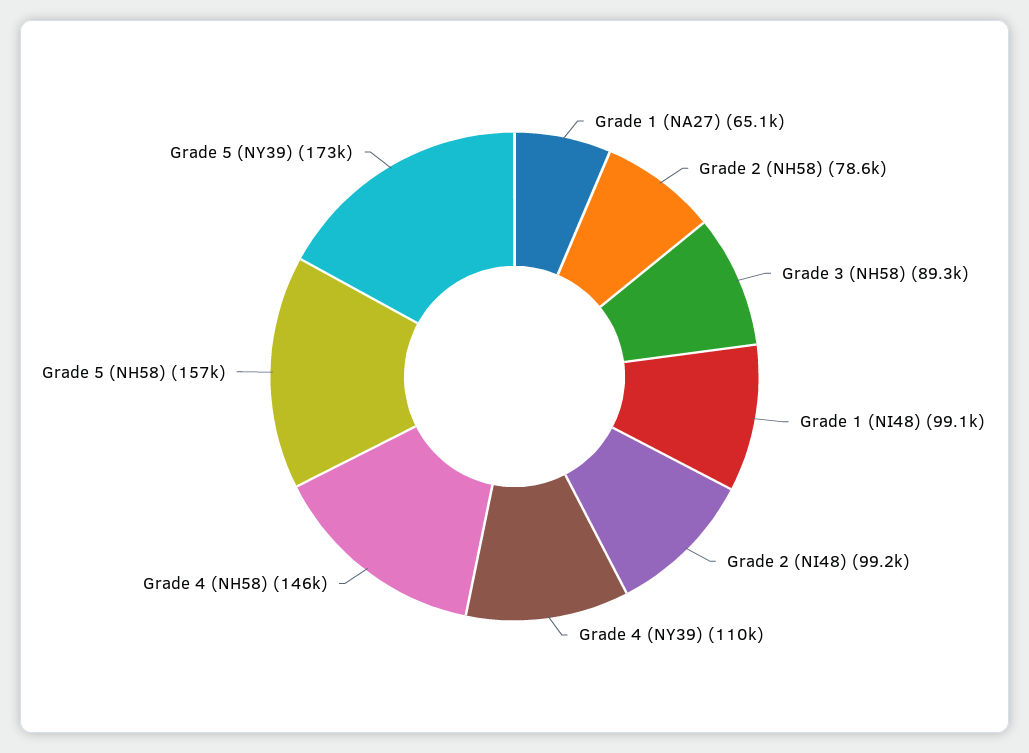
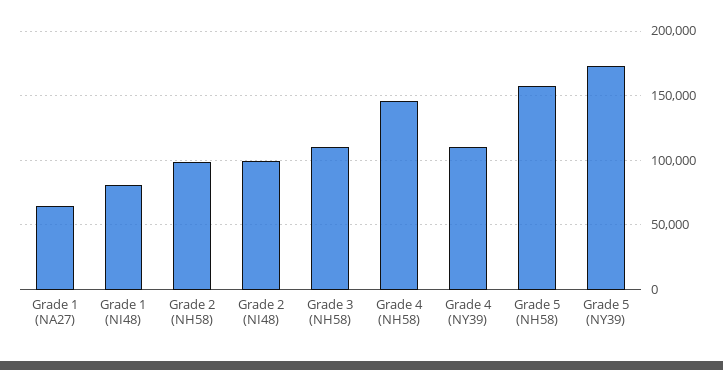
  {
    "Grade 1 (NA27)": 65100,
-   "Grade 2 (NH58)": 78600,
+   "Grade 2 (NH58)": 100000,
-   "Grade 3 (NH58)": 89300,
+   "Grade 3 (NH58)": 110000,
-   "Grade 1 (NI48)": 99100,
+   "Grade 1 (NI48)": 80000,
    "Grade 2 (NI48)": 99200,
    "Grade 4 (NY39)": 110000,
    "Grade 4 (NH58)": 146000,
    "Grade 5 (NH58)": 157000,
    "Grade 5 (NY39)": 173000
  }

